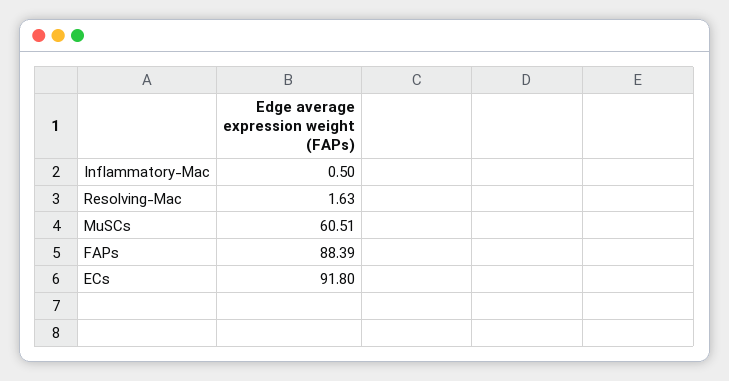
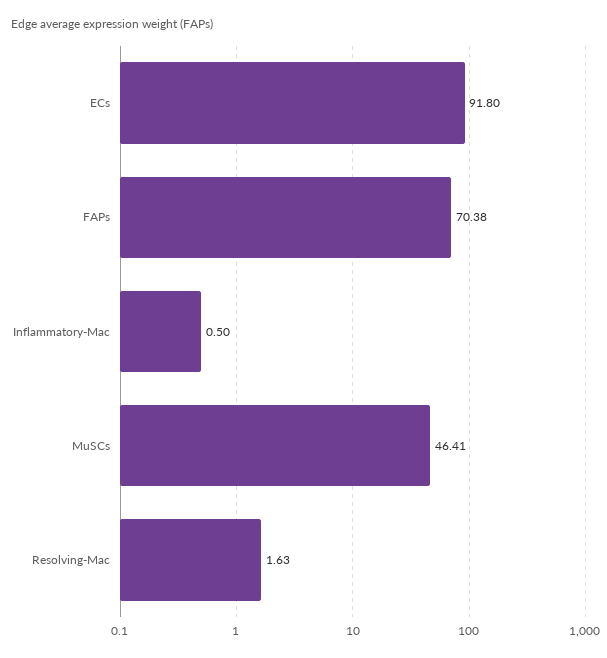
  {
    "Inflammatory-Mac": 0.5,
    "Resolving-Mac": 1.63,
-   "MuSCs": 60.51,
+   "MuSCs": 46.41,
-   "FAPs": 88.39,
+   "FAPs": 70.38,
    "ECs": 91.8
  }

